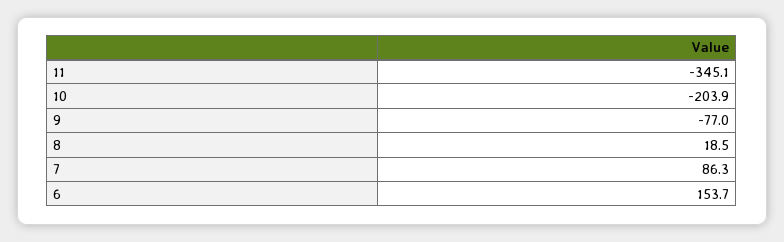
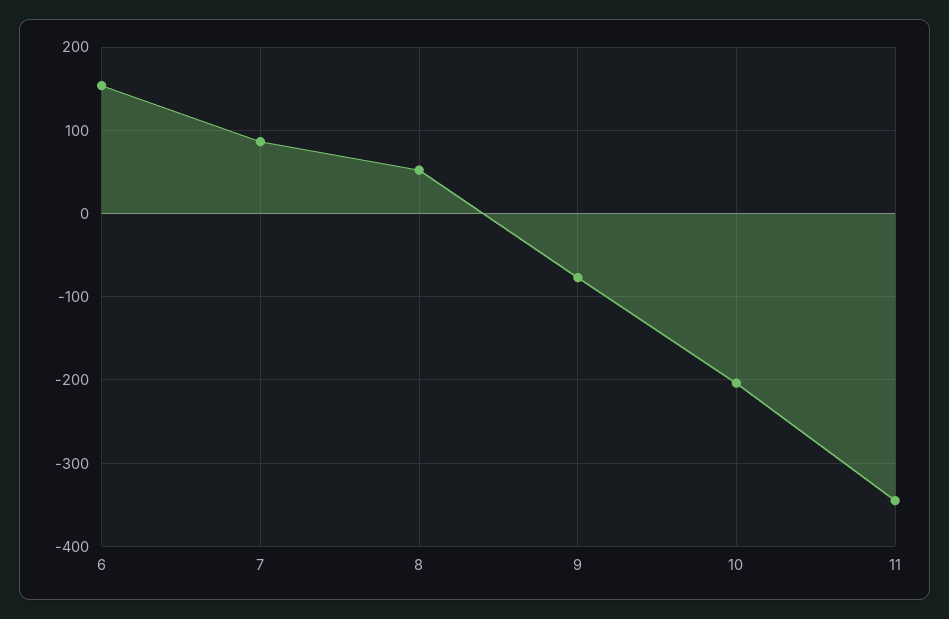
  {
    "11": -345.1,
    "10": -203.9,
    "9": -77,
-   "8": 18.5,
+   "8": 50,
    "7": 86.3,
    "6": 153.7
  }

